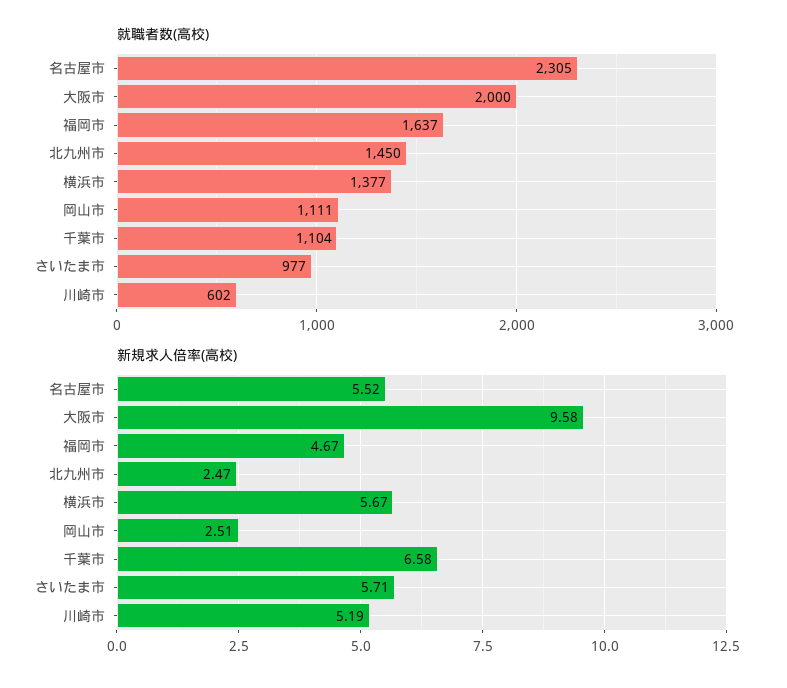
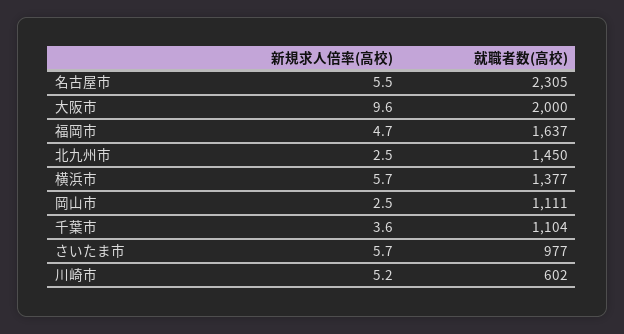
  {
    "就職者数(高校)": {
      "名古屋市": 2305,
      "大阪市": 2000,
      "福岡市": 1637,
      "北九州市": 1450,
      "横浜市": 1377,
      "岡山市": 1111,
      "千葉市": 1104,
      "さいたま市": 977,
      "川崎市": 602
    },
    "新規求人倍率(高校)": {
      "名古屋市": 5.52,
      "大阪市": 9.58,
      "福岡市": 4.67,
      "北九州市": 2.47,
      "横浜市": 5.67,
      "岡山市": 2.51,
-     "千葉市": 6.58,
+     "千葉市": 3.6,
      "さいたま市": 5.71,
      "川崎市": 5.19
    }
  }

